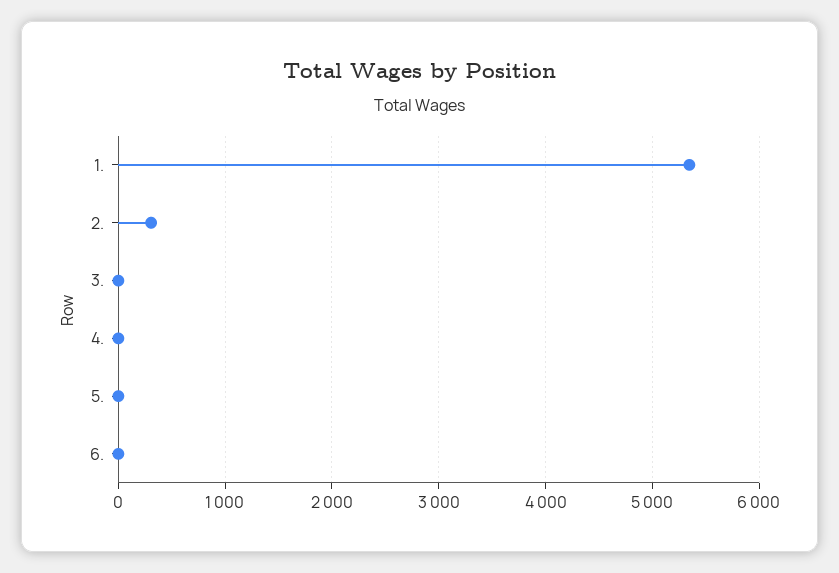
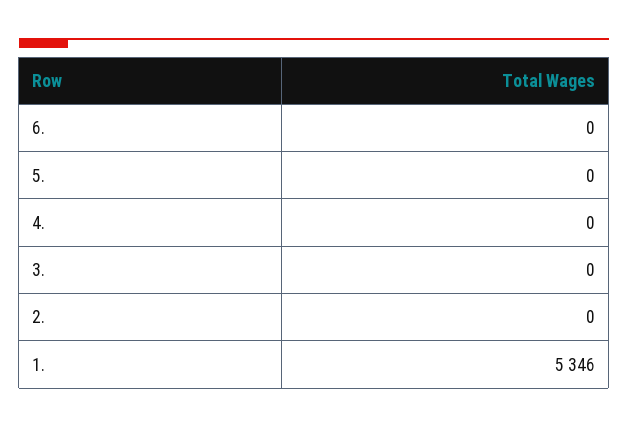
  {
    "1.": 5346,
-   "2.": 300,
+   "2.": 0,
    "3.": 0,
    "4.": 0,
    "5.": 0,
    "6.": 0
  }

